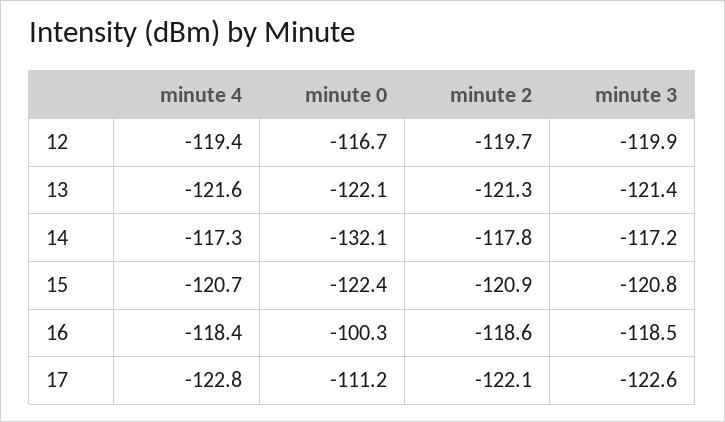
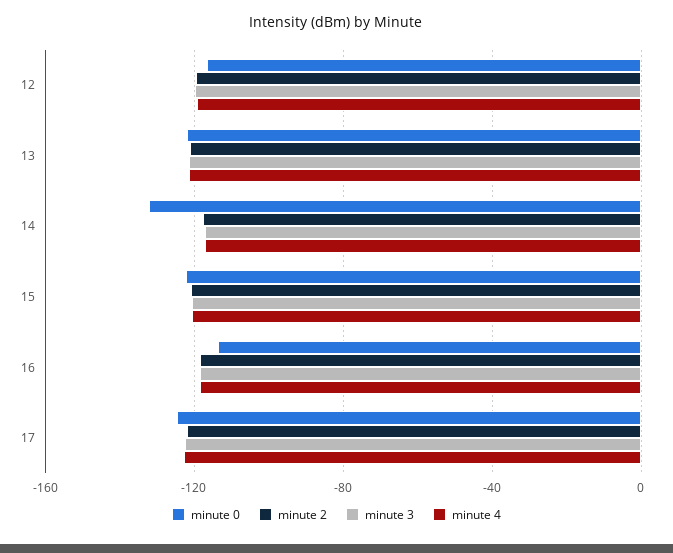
  {
    "minute 4": {
      "12": -119.4,
      "13": -121.6,
      "14": -117.3,
      "15": -120.7,
      "16": -118.4,
      "17": -122.8
    },
    "minute 0": {
      "12": -116.7,
      "13": -122.1,
      "14": -132.1,
      "15": -122.4,
-     "16": -100.3,
+     "16": -115,
-     "17": -111.2
+     "17": -125
    },
    "minute 2": {
      "12": -119.7,
      "13": -121.3,
      "14": -117.8,
      "15": -120.9,
      "16": -118.6,
      "17": -122.1
    },
    "minute 3": {
      "12": -119.9,
      "13": -121.4,
      "14": -117.2,
      "15": -120.8,
      "16": -118.5,
      "17": -122.6
    }
  }

